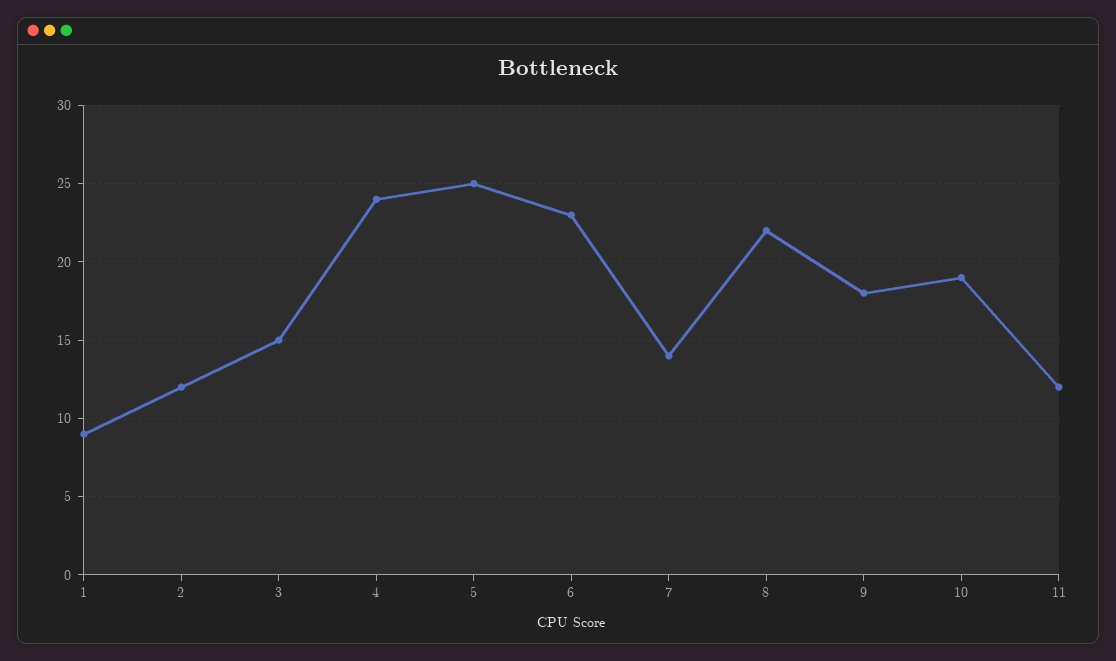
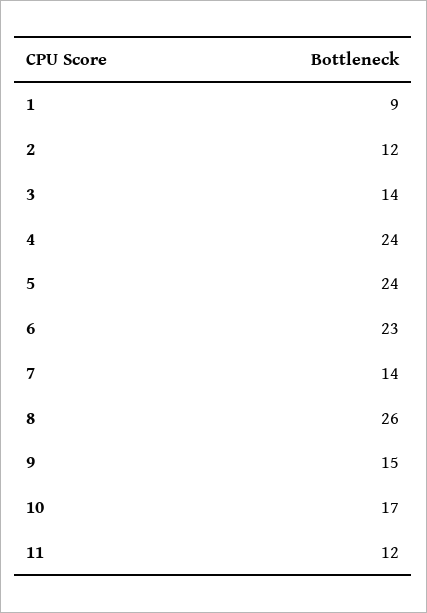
  {
    "1": 9,
    "2": 12,
-   "3": 15,
+   "3": 14,
    "4": 24,
-   "5": 25,
+   "5": 24,
    "6": 23,
    "7": 14,
-   "8": 22,
+   "8": 26,
-   "9": 18,
+   "9": 15,
-   "10": 19,
+   "10": 17,
    "11": 12
  }

